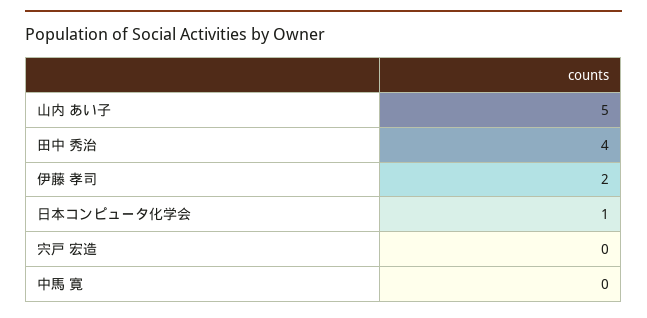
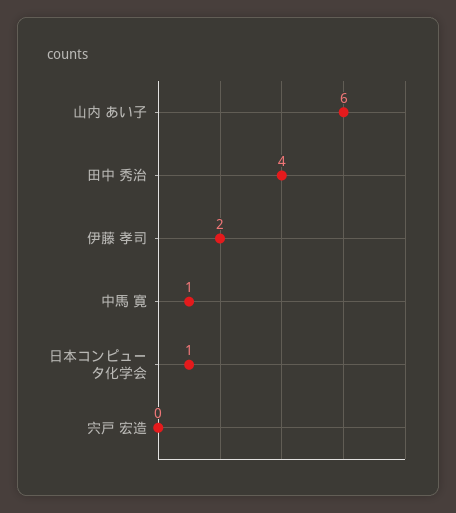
  {
-   "山内 あい子": 5,
+   "山内 あい子": 6,
    "田中 秀治": 4,
    "伊藤 孝司": 2,
    "日本コンピュータ化学会": 1,
    "宍戸 宏造": 0,
-   "中馬 寛": 0
+   "中馬 寛": 1
  }

